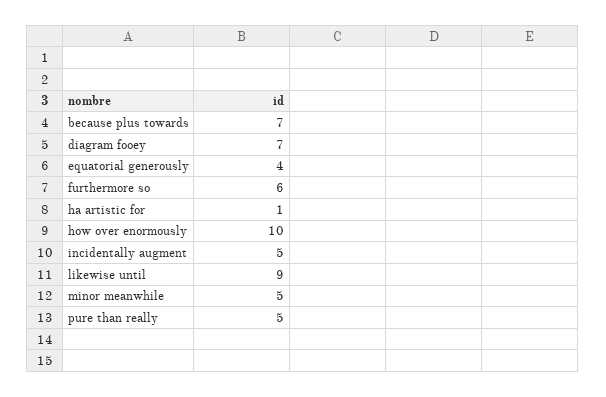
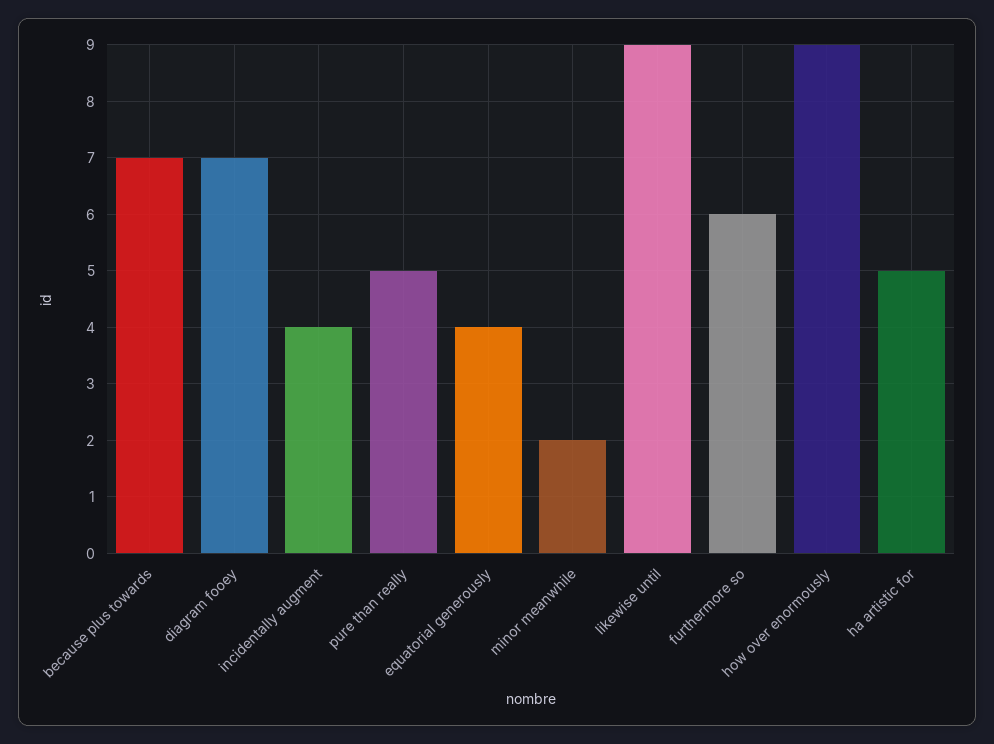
  {
    "because plus towards": 7,
    "diagram fooey": 7,
    "equatorial generously": 4,
    "furthermore so": 6,
-   "ha artistic for": 1,
+   "ha artistic for": 5,
-   "how over enormously": 10,
+   "how over enormously": 9,
-   "incidentally augment": 5,
+   "incidentally augment": 4,
    "likewise until": 9,
-   "minor meanwhile": 5,
+   "minor meanwhile": 2,
    "pure than really": 5
  }

